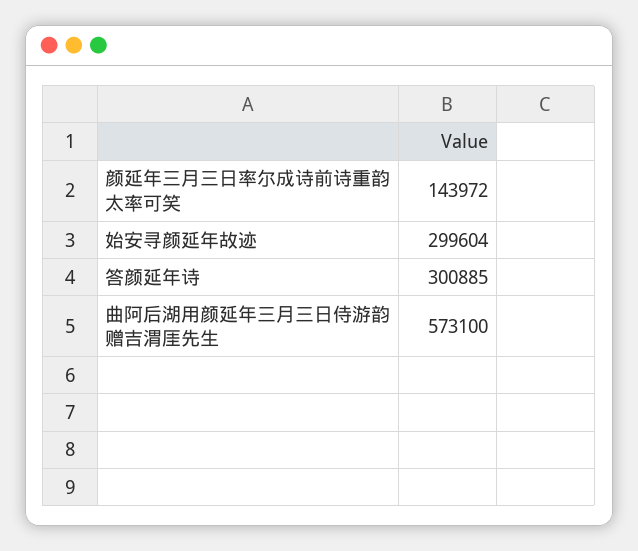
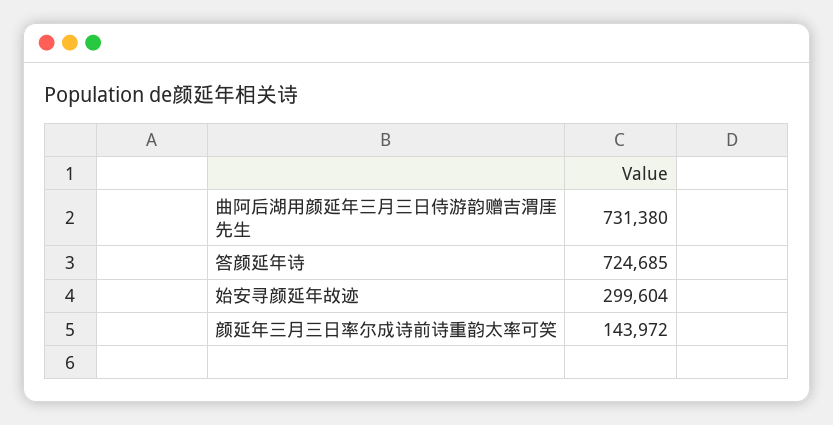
  {
    "颜延年三月三日率尔成诗前诗重韵太率可笑": 143972,
    "始安寻颜延年故迹": 299604,
-   "答颜延年诗": 300885,
+   "答颜延年诗": 724685,
-   "曲阿后湖用颜延年三月三日侍游韵赠吉渭厓先生": 573100
+   "曲阿后湖用颜延年三月三日侍游韵赠吉渭厓先生": 731380
  }

